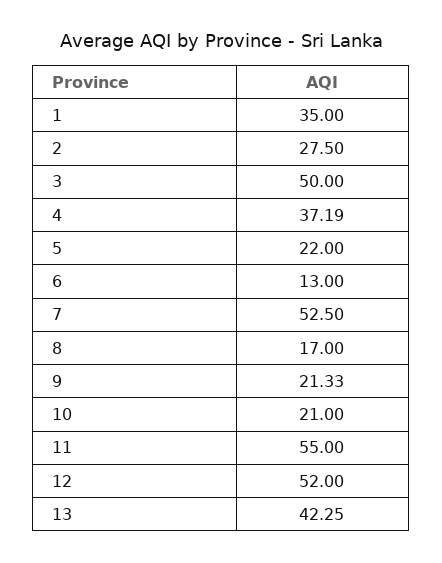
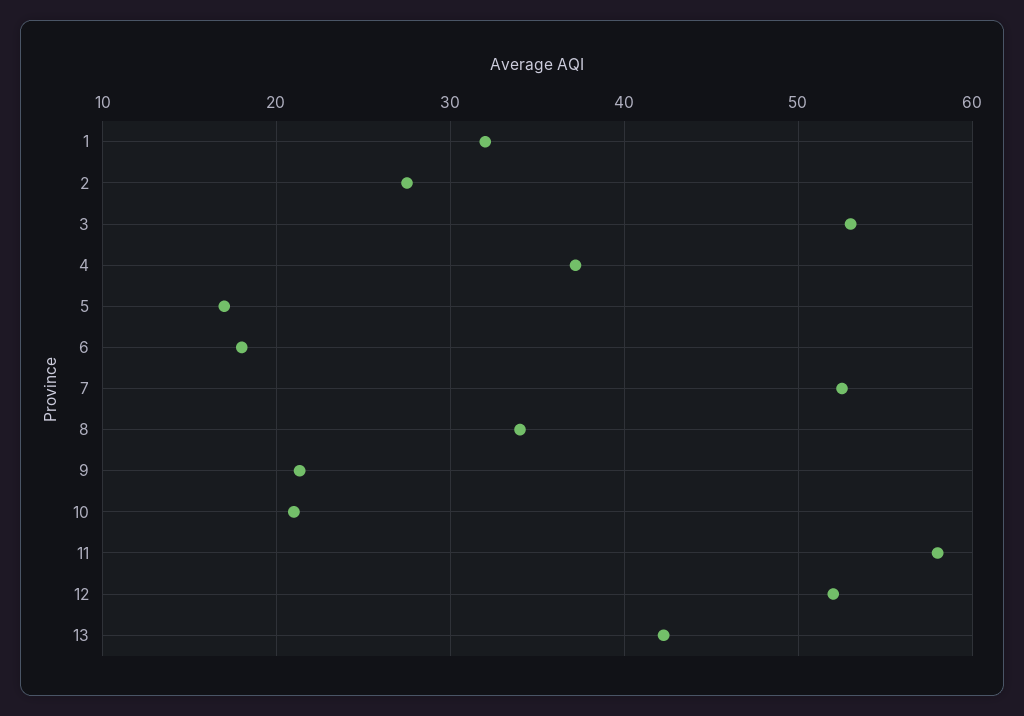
  {
-   "1": 35,
+   "1": 32,
    "2": 27.5,
-   "3": 50,
+   "3": 53,
    "4": 37.19,
-   "5": 22,
+   "5": 17,
-   "6": 13,
+   "6": 18,
    "7": 52.5,
-   "8": 17,
+   "8": 34,
    "9": 21.33,
    "10": 21,
-   "11": 55,
+   "11": 58,
    "12": 52,
    "13": 42.25
  }

